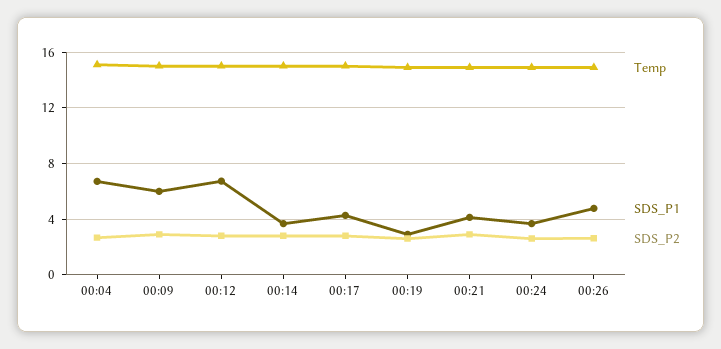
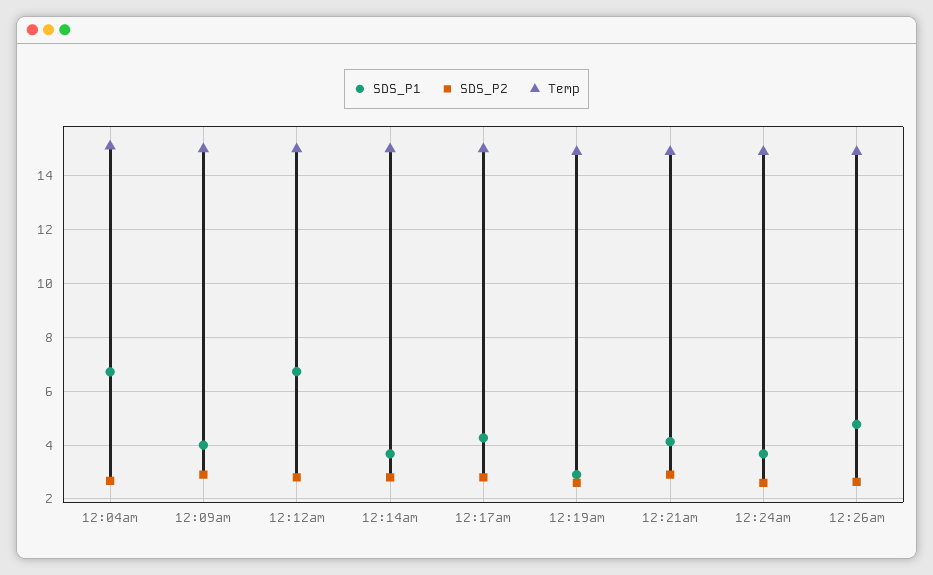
  {
    "Temp": {
      "00:04": 15,
      "00:09": 15,
      "00:12": 15,
      "00:14": 15,
      "00:17": 15,
      "00:19": 15,
      "00:21": 15,
      "00:24": 15,
      "00:26": 15
    },
    "SDS_P1": {
      "00:04": 6.75,
-     "00:09": 6,
+     "00:09": 4,
      "00:12": 6.75,
      "00:14": 3.75,
      "00:17": 4.25,
      "00:19": 3,
      "00:21": 4.25,
      "00:24": 3.75,
      "00:26": 4.75
    },
    "SDS_P2": {
      "00:04": 2.75,
      "00:09": 3,
      "00:12": 2.75,
      "00:14": 2.75,
      "00:17": 2.75,
      "00:19": 2.5,
      "00:21": 3,
      "00:24": 2.5,
      "00:26": 2.75
    }
  }

